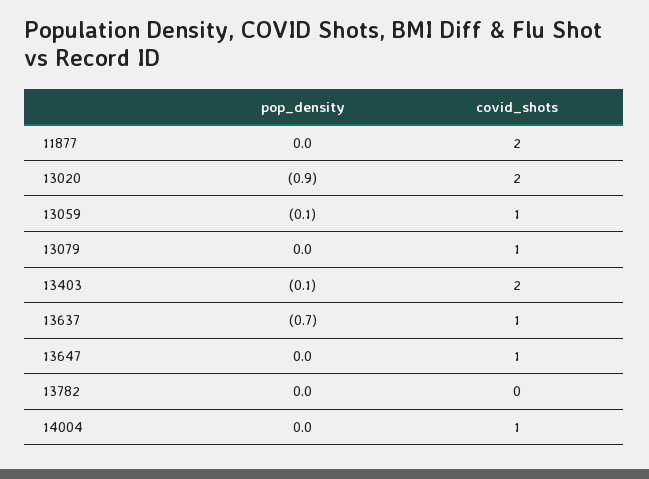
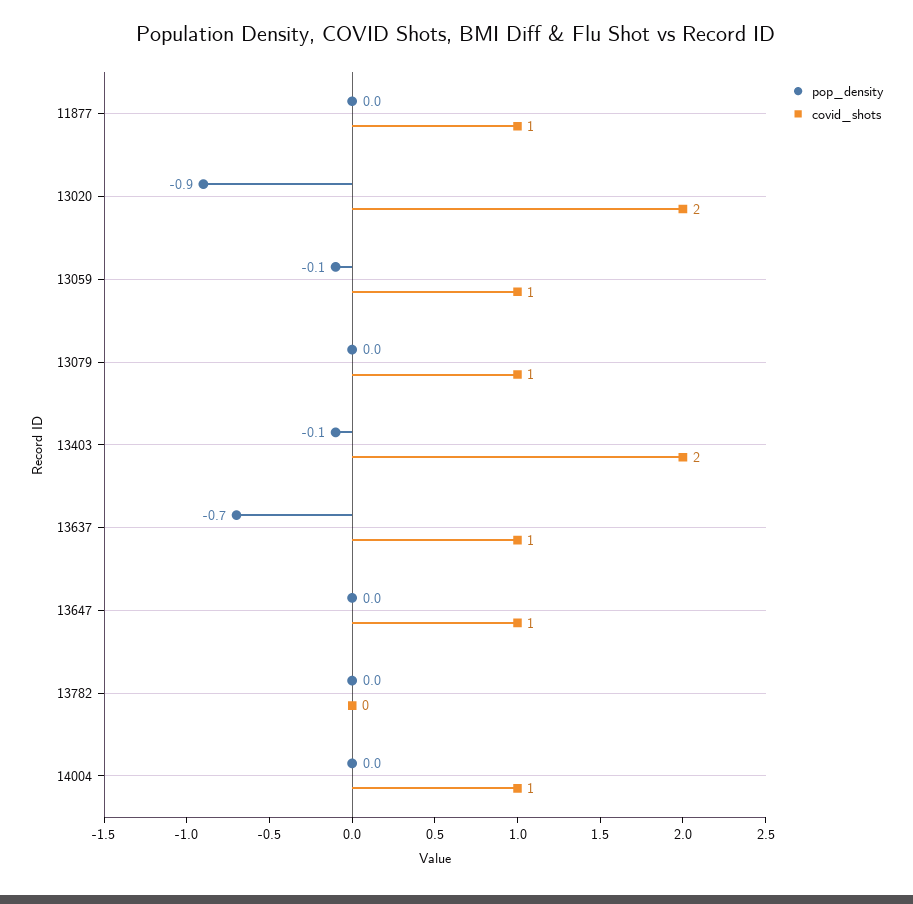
  {
    "pop_density": {
      "11877": 0,
      "13020": -0.9,
      "13059": -0.1,
      "13079": 0,
      "13403": -0.1,
      "13637": -0.7,
      "13647": 0,
      "13782": 0,
      "14004": 0
    },
    "covid_shots": {
-     "11877": 2,
+     "11877": 1,
      "13020": 2,
      "13059": 1,
      "13079": 1,
      "13403": 2,
      "13637": 1,
      "13647": 1,
      "13782": 0,
      "14004": 1
    }
  }

